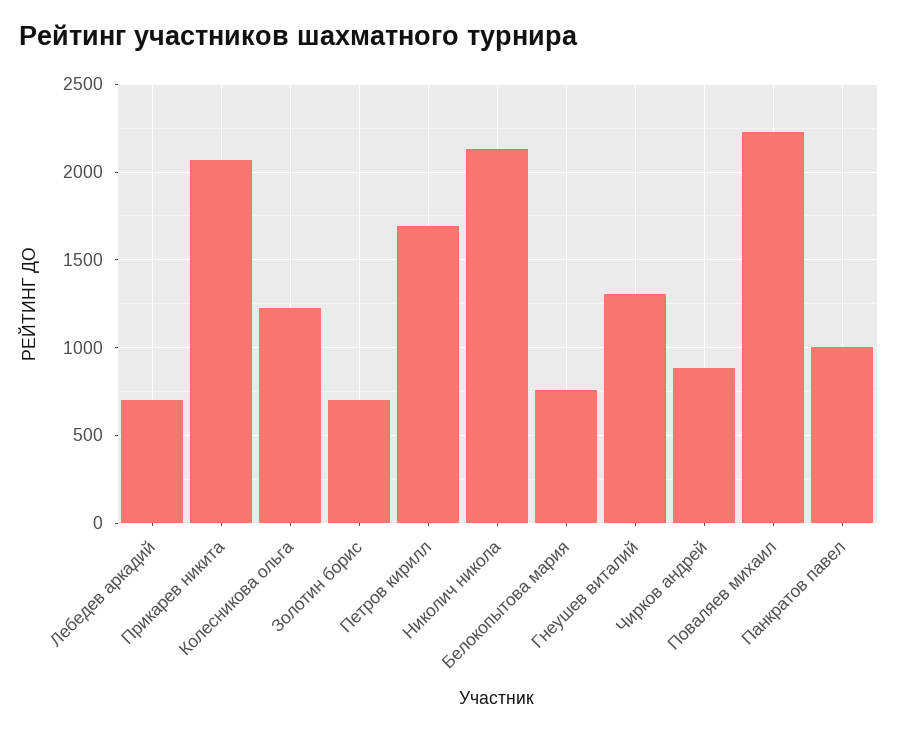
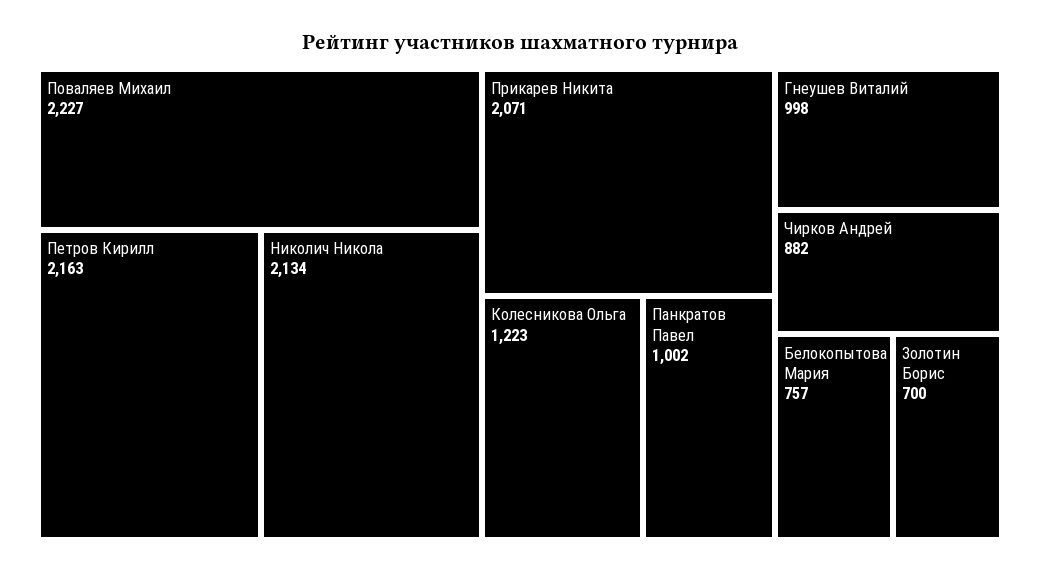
  {
-   "Лебедев аркадий": 700,
    "Прикарев никита": 2071,
    "Колесникова ольга": 1223,
    "Золотин борис": 700,
-   "Петров кирилл": 1700,
+   "Петров кирилл": 2163,
    "Николич никола": 2134,
    "Белокопытова мария": 757,
-   "Гнеушев виталий": 1300,
+   "Гнеушев виталий": 998,
    "Чирков андрей": 882,
    "Поваляев михаил": 2227,
    "Панкратов павел": 1002
  }

